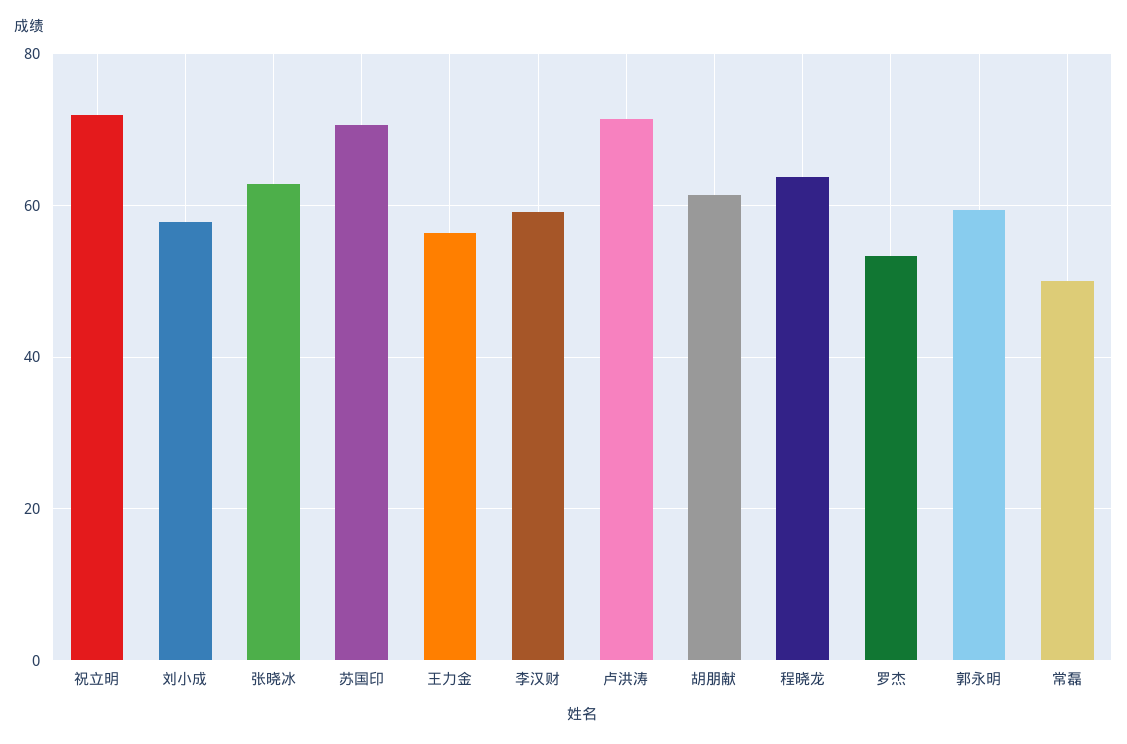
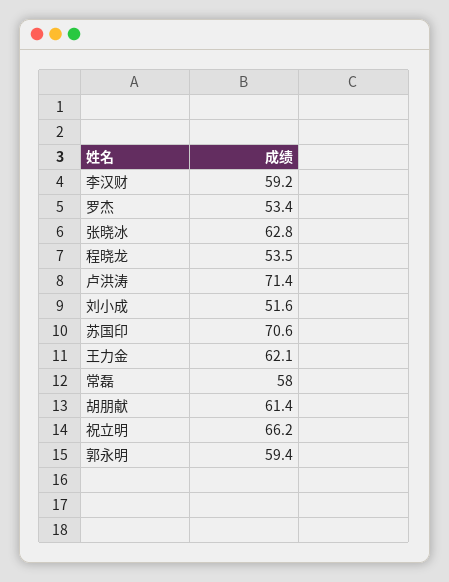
  {
-   "祝立明": 72,
+   "祝立明": 66.2,
-   "刘小成": 58,
+   "刘小成": 51.6,
    "张晓冰": 62.8,
    "苏国印": 70.6,
-   "王力金": 56,
+   "王力金": 62.1,
    "李汉财": 59.2,
    "卢洪涛": 71.4,
    "胡朋献": 61.4,
-   "程晓龙": 64,
+   "程晓龙": 53.5,
    "罗杰": 53.4,
    "郭永明": 59.4,
-   "常磊": 50
+   "常磊": 58
  }

